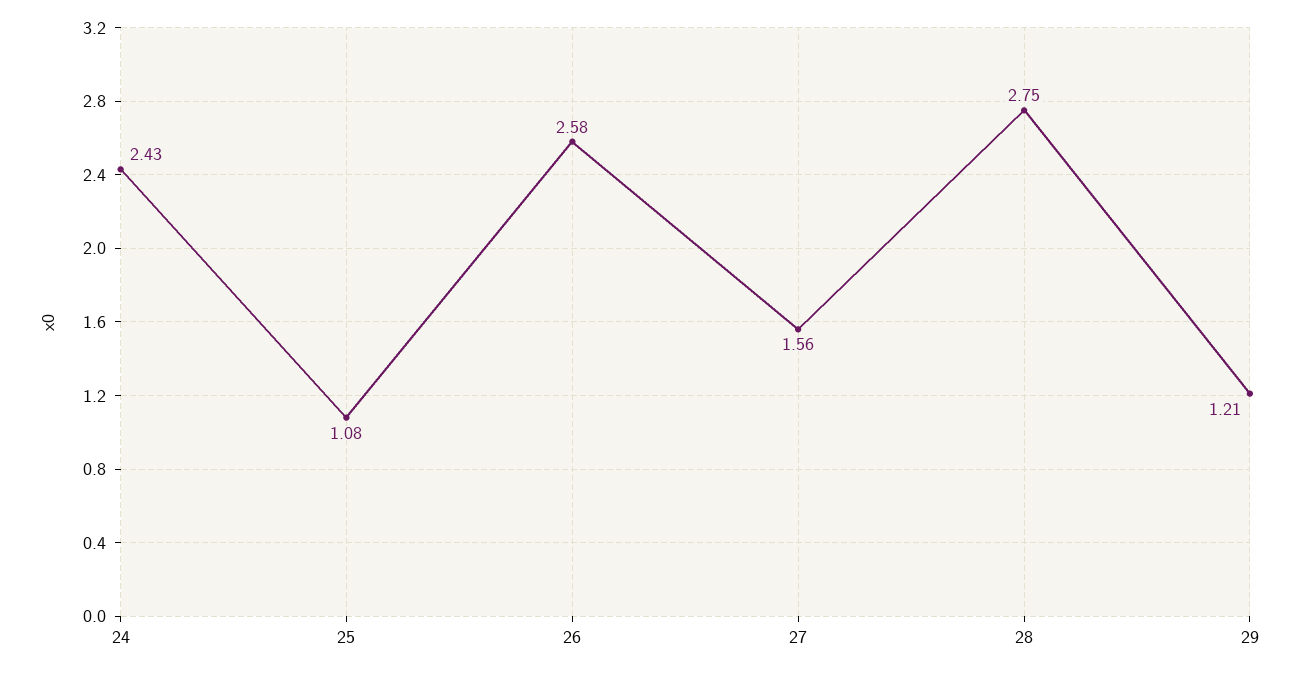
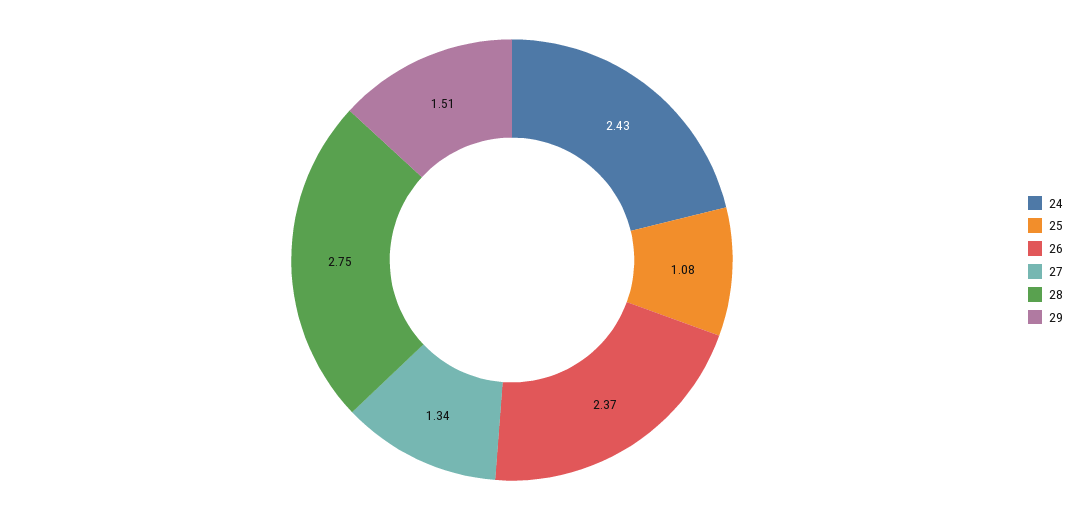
  {
    "24": 2.43,
    "25": 1.08,
-   "26": 2.58,
+   "26": 2.37,
-   "27": 1.56,
+   "27": 1.34,
    "28": 2.75,
-   "29": 1.21
+   "29": 1.51
  }

